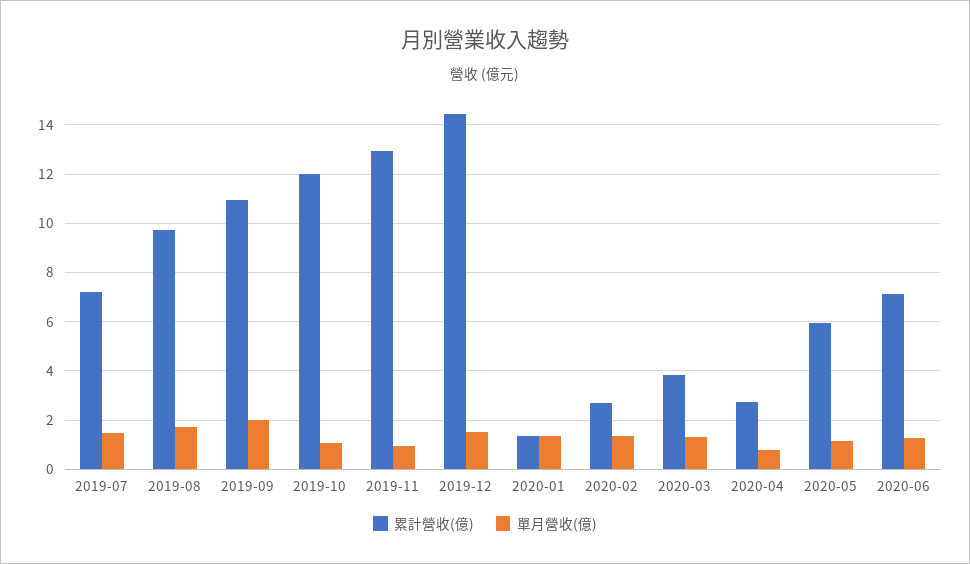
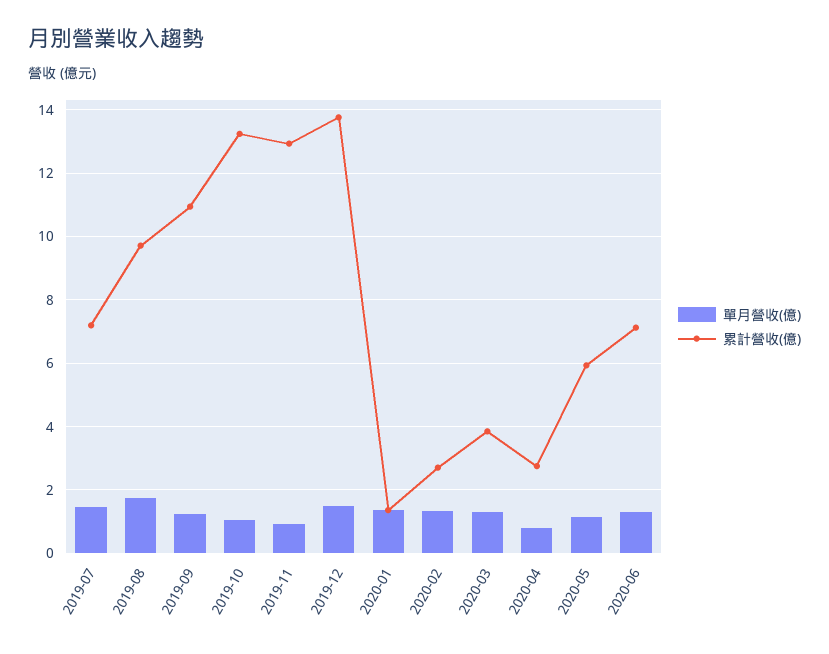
  {
    "累計營收(億)": {
      "2019-07": 7.2,
      "2019-08": 9.8,
      "2019-09": 11,
-     "2019-10": 12,
+     "2019-10": 13.2,
      "2019-11": 13,
-     "2019-12": 14.5,
+     "2019-12": 13.8,
      "2020-01": 1.4,
      "2020-02": 2.8,
      "2020-03": 3.8,
      "2020-04": 2.8,
      "2020-05": 6,
      "2020-06": 7.2
    },
    "單月營收(億)": {
      "2019-07": 1.4,
      "2019-08": 1.8,
-     "2019-09": 2,
+     "2019-09": 1.2,
      "2019-10": 1,
      "2019-11": 1,
      "2019-12": 1.6,
      "2020-01": 1.4,
      "2020-02": 1.4,
      "2020-03": 1.4,
      "2020-04": 0.8,
      "2020-05": 1.2,
      "2020-06": 1.2
    }
  }

